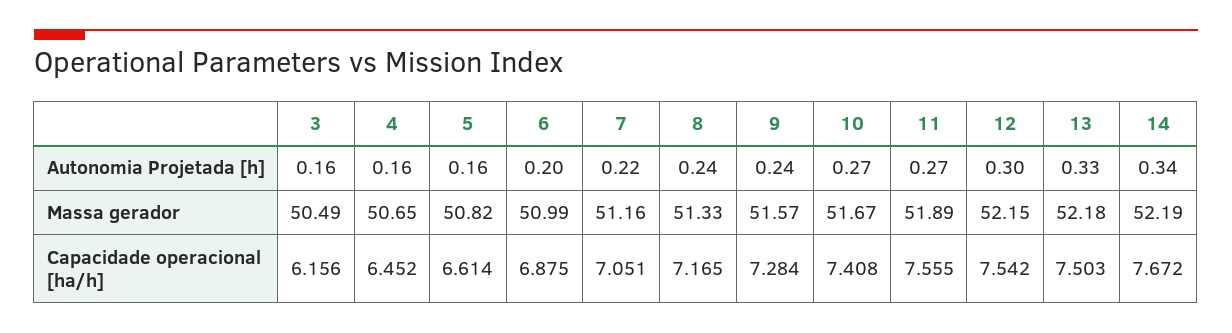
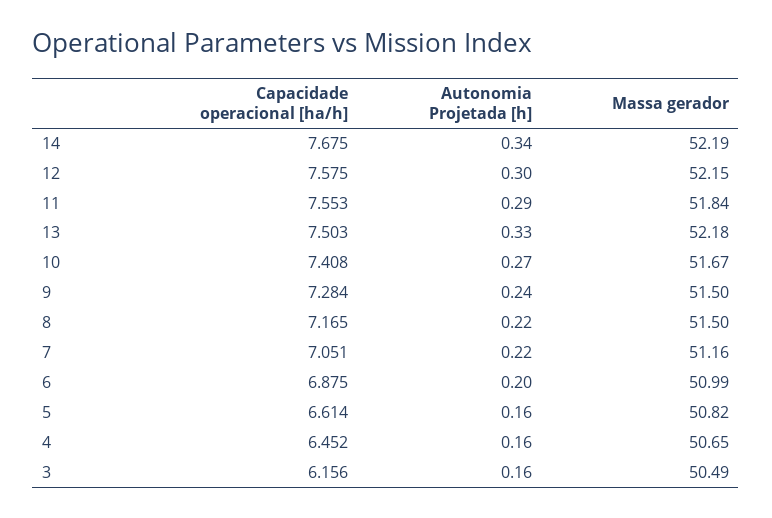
  {
    "3": {
      "Autonomia Projetada [h]": 0.16,
      "Massa gerador": 50.49,
      "Capacidade operacional [ha/h]": 6.156
    },
    "4": {
      "Autonomia Projetada [h]": 0.16,
      "Massa gerador": 50.65,
      "Capacidade operacional [ha/h]": 6.452
    },
    "5": {
      "Autonomia Projetada [h]": 0.16,
      "Massa gerador": 50.82,
      "Capacidade operacional [ha/h]": 6.614
    },
    "6": {
      "Autonomia Projetada [h]": 0.2,
      "Massa gerador": 50.99,
      "Capacidade operacional [ha/h]": 6.875
    },
    "7": {
      "Autonomia Projetada [h]": 0.22,
      "Massa gerador": 51.16,
      "Capacidade operacional [ha/h]": 7.051
    },
    "8": {
-     "Autonomia Projetada [h]": 0.24,
+     "Autonomia Projetada [h]": 0.22,
-     "Massa gerador": 51.33,
+     "Massa gerador": 51.5,
      "Capacidade operacional [ha/h]": 7.165
    },
    "9": {
      "Autonomia Projetada [h]": 0.24,
-     "Massa gerador": 51.57,
+     "Massa gerador": 51.5,
      "Capacidade operacional [ha/h]": 7.284
    },
    "10": {
      "Autonomia Projetada [h]": 0.27,
      "Massa gerador": 51.67,
      "Capacidade operacional [ha/h]": 7.408
    },
    "11": {
-     "Autonomia Projetada [h]": 0.27,
+     "Autonomia Projetada [h]": 0.29,
-     "Massa gerador": 51.89,
+     "Massa gerador": 51.84,
-     "Capacidade operacional [ha/h]": 7.555
+     "Capacidade operacional [ha/h]": 7.553
    },
    "12": {
      "Autonomia Projetada [h]": 0.3,
      "Massa gerador": 52.15,
-     "Capacidade operacional [ha/h]": 7.542
+     "Capacidade operacional [ha/h]": 7.575
    },
    "13": {
      "Autonomia Projetada [h]": 0.33,
      "Massa gerador": 52.18,
      "Capacidade operacional [ha/h]": 7.503
    },
    "14": {
      "Autonomia Projetada [h]": 0.34,
      "Massa gerador": 52.19,
-     "Capacidade operacional [ha/h]": 7.672
+     "Capacidade operacional [ha/h]": 7.675
    }
  }

